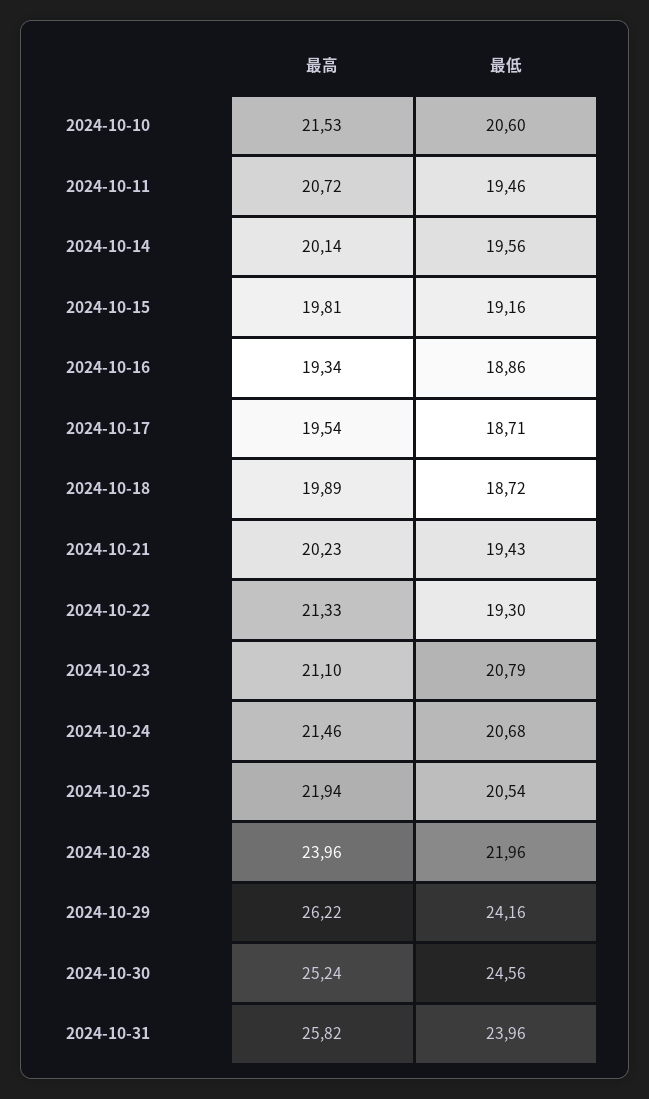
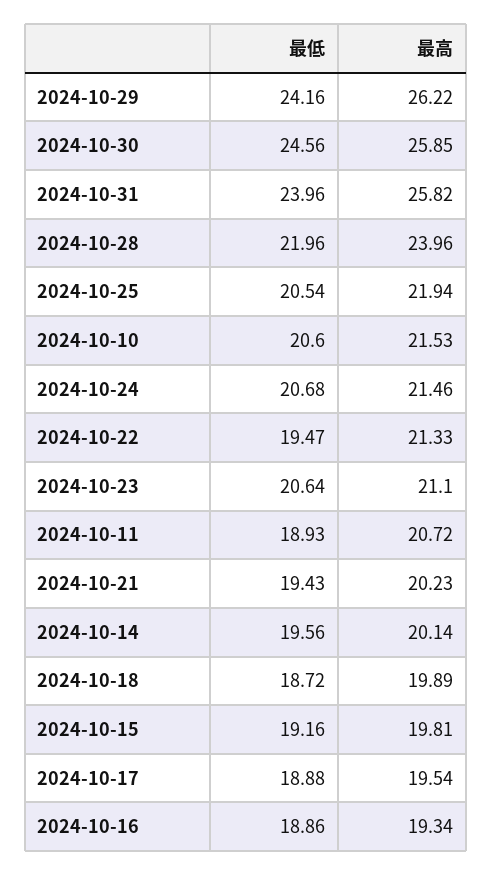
  {
    "最高": {
      "2024-10-10": 21.53,
      "2024-10-11": 20.72,
      "2024-10-14": 20.14,
      "2024-10-15": 19.81,
      "2024-10-16": 19.34,
      "2024-10-17": 19.54,
      "2024-10-18": 19.89,
      "2024-10-21": 20.23,
      "2024-10-22": 21.33,
      "2024-10-23": 21.1,
      "2024-10-24": 21.46,
      "2024-10-25": 21.94,
      "2024-10-28": 23.96,
      "2024-10-29": 26.22,
-     "2024-10-30": 25.24,
+     "2024-10-30": 25.85,
      "2024-10-31": 25.82
    },
    "最低": {
      "2024-10-10": 20.6,
-     "2024-10-11": 19.46,
+     "2024-10-11": 18.93,
      "2024-10-14": 19.56,
      "2024-10-15": 19.16,
      "2024-10-16": 18.86,
-     "2024-10-17": 18.71,
+     "2024-10-17": 18.88,
      "2024-10-18": 18.72,
      "2024-10-21": 19.43,
-     "2024-10-22": 19.3,
+     "2024-10-22": 19.47,
-     "2024-10-23": 20.79,
+     "2024-10-23": 20.64,
      "2024-10-24": 20.68,
      "2024-10-25": 20.54,
      "2024-10-28": 21.96,
      "2024-10-29": 24.16,
      "2024-10-30": 24.56,
      "2024-10-31": 23.96
    }
  }

